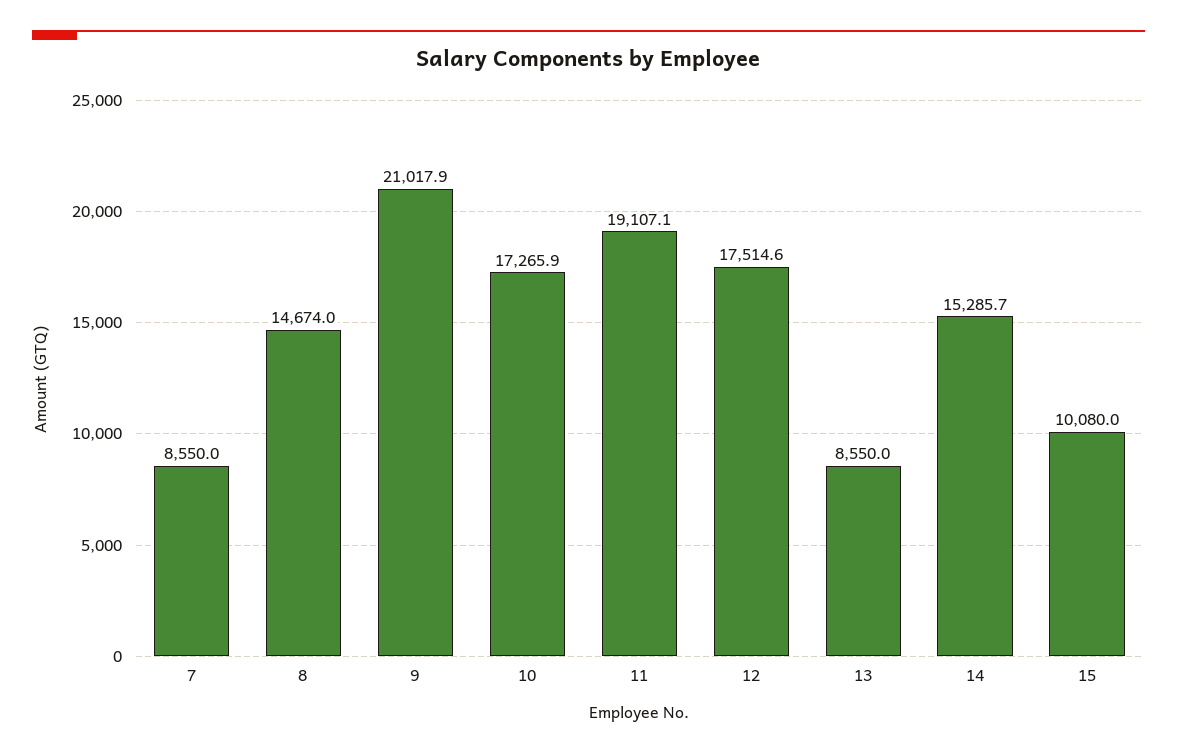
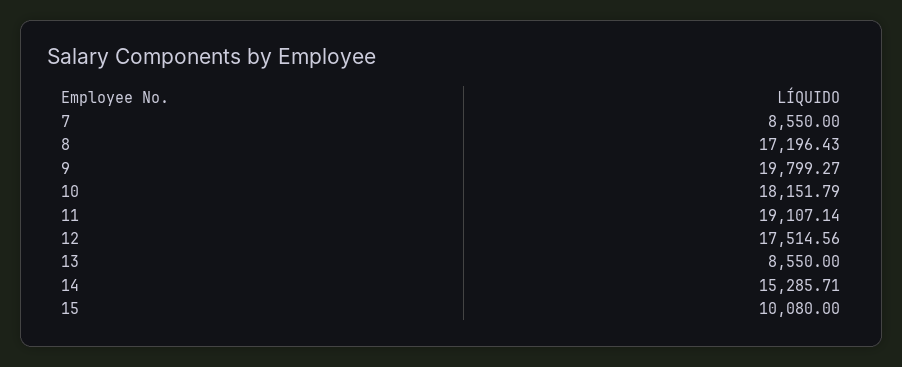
  {
    "7": 8550,
-   "8": 14674,
+   "8": 17196.43,
-   "9": 21017.9,
+   "9": 19799.27,
-   "10": 17265.9,
+   "10": 18151.79,
    "11": 19107.14,
    "12": 17514.56,
    "13": 8550,
    "14": 15285.71,
    "15": 10080
  }

